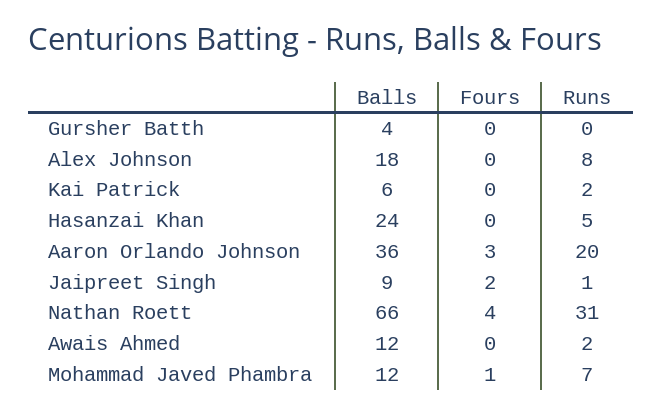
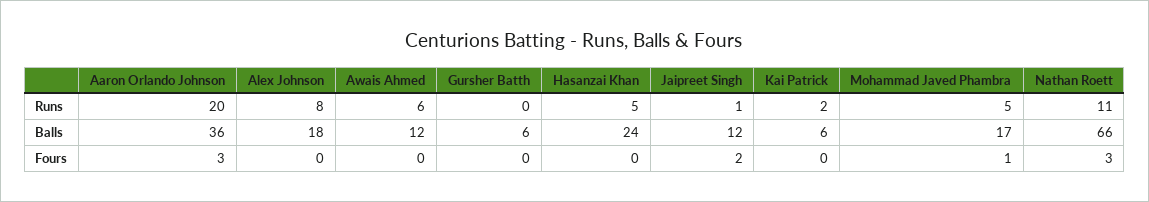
  {
    "Balls": {
-     "Gursher Batth": 4,
+     "Gursher Batth": 6,
      "Alex Johnson": 18,
      "Kai Patrick": 6,
      "Hasanzai Khan": 24,
      "Aaron Orlando Johnson": 36,
-     "Jaipreet Singh": 9,
+     "Jaipreet Singh": 12,
      "Nathan Roett": 66,
      "Awais Ahmed": 12,
-     "Mohammad Javed Phambra": 12
+     "Mohammad Javed Phambra": 17
    },
    "Fours": {
      "Gursher Batth": 0,
      "Alex Johnson": 0,
      "Kai Patrick": 0,
      "Hasanzai Khan": 0,
      "Aaron Orlando Johnson": 3,
      "Jaipreet Singh": 2,
-     "Nathan Roett": 4,
+     "Nathan Roett": 3,
      "Awais Ahmed": 0,
      "Mohammad Javed Phambra": 1
    },
    "Runs": {
      "Gursher Batth": 0,
      "Alex Johnson": 8,
      "Kai Patrick": 2,
      "Hasanzai Khan": 5,
      "Aaron Orlando Johnson": 20,
      "Jaipreet Singh": 1,
-     "Nathan Roett": 31,
+     "Nathan Roett": 11,
-     "Awais Ahmed": 2,
+     "Awais Ahmed": 6,
-     "Mohammad Javed Phambra": 7
+     "Mohammad Javed Phambra": 5
    }
  }

